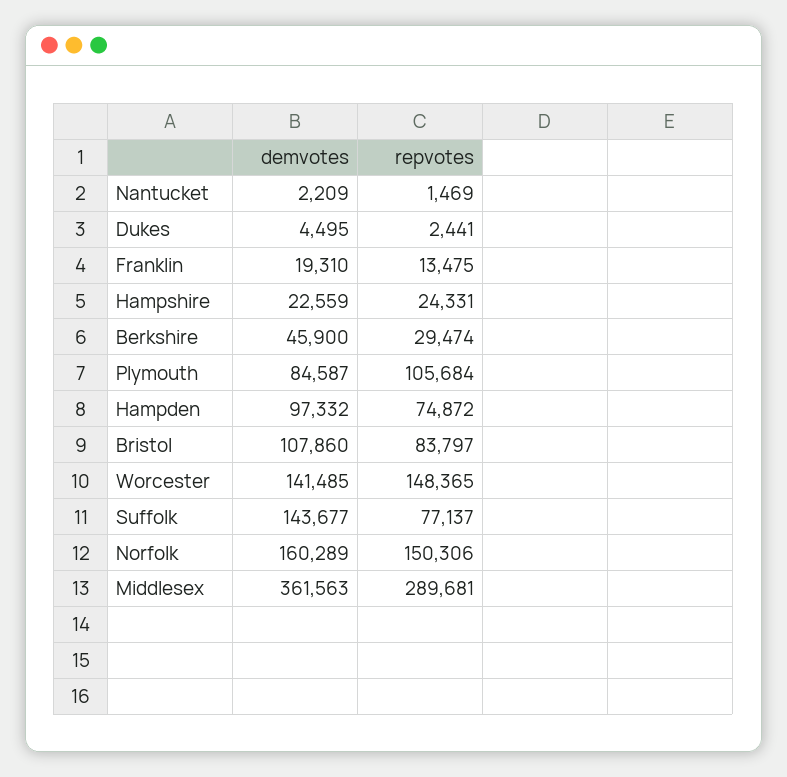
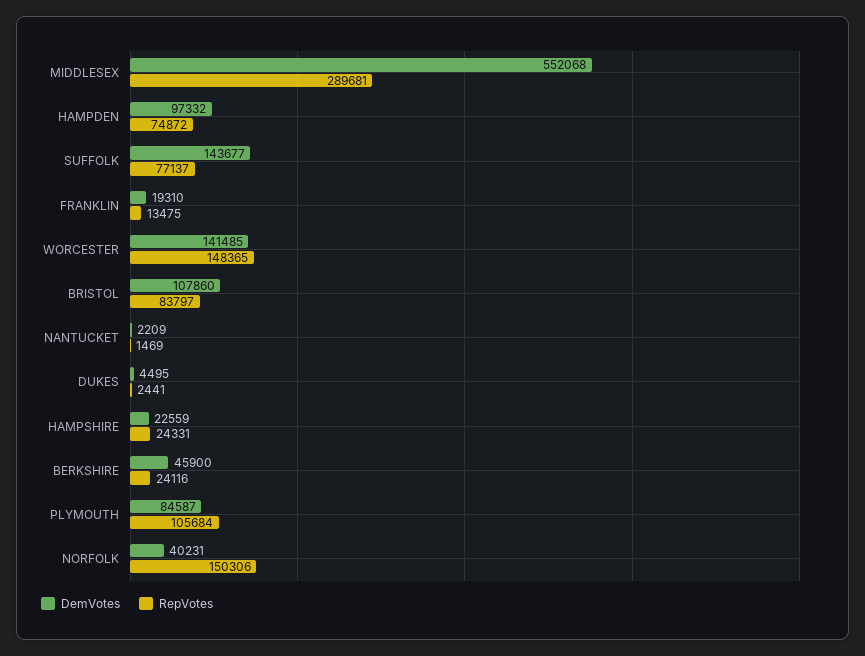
  {
    "demvotes": {
      "Nantucket": 2209,
      "Dukes": 4495,
      "Franklin": 19310,
      "Hampshire": 22559,
      "Berkshire": 45900,
      "Plymouth": 84587,
      "Hampden": 97332,
      "Bristol": 107860,
      "Worcester": 141485,
      "Suffolk": 143677,
-     "Norfolk": 160289,
+     "Norfolk": 40231,
-     "Middlesex": 361563
+     "Middlesex": 552068
    },
    "repvotes": {
      "Nantucket": 1469,
      "Dukes": 2441,
      "Franklin": 13475,
      "Hampshire": 24331,
-     "Berkshire": 29474,
+     "Berkshire": 24116,
      "Plymouth": 105684,
      "Hampden": 74872,
      "Bristol": 83797,
      "Worcester": 148365,
      "Suffolk": 77137,
      "Norfolk": 150306,
      "Middlesex": 289681
    }
  }

